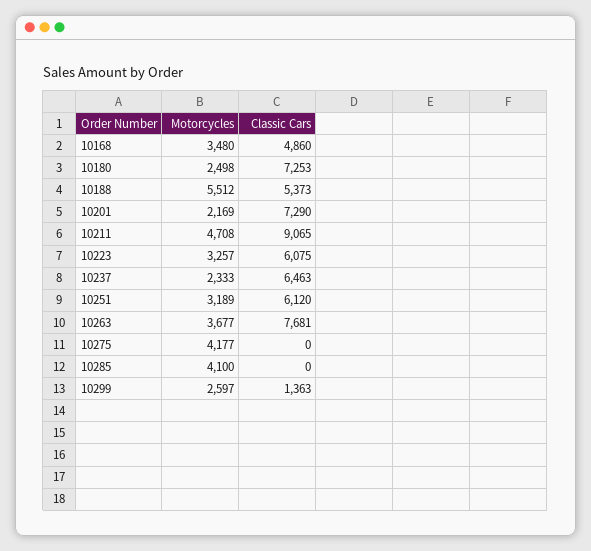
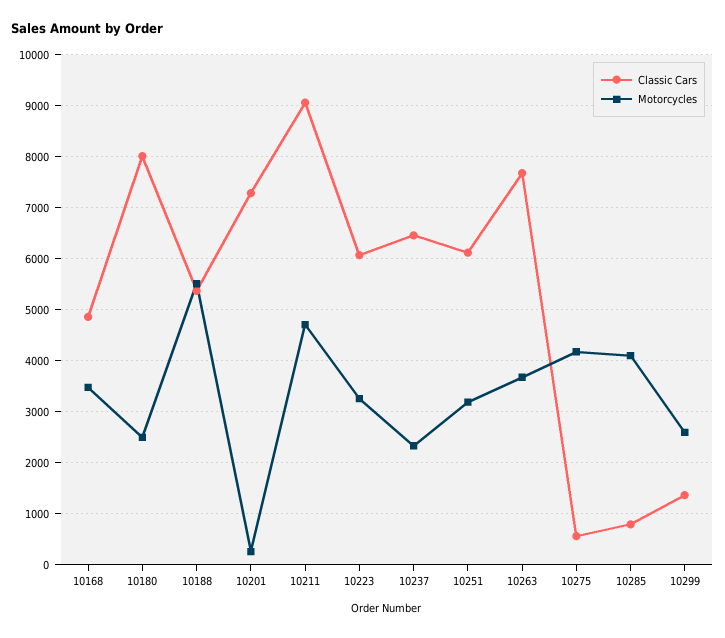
  {
    "Motorcycles": {
      "10168": 3480,
      "10180": 2498,
      "10188": 5512,
-     "10201": 2169,
+     "10201": 200,
      "10211": 4708,
      "10223": 3257,
      "10237": 2333,
      "10251": 3189,
      "10263": 3677,
      "10275": 4177,
      "10285": 4100,
      "10299": 2597
    },
    "Classic Cars": {
      "10168": 4860,
-     "10180": 7253,
+     "10180": 8000,
      "10188": 5373,
      "10201": 7290,
      "10211": 9065,
      "10223": 6075,
      "10237": 6463,
      "10251": 6120,
      "10263": 7681,
-     "10275": 0,
+     "10275": 600,
-     "10285": 0,
+     "10285": 800,
      "10299": 1363
    }
  }

